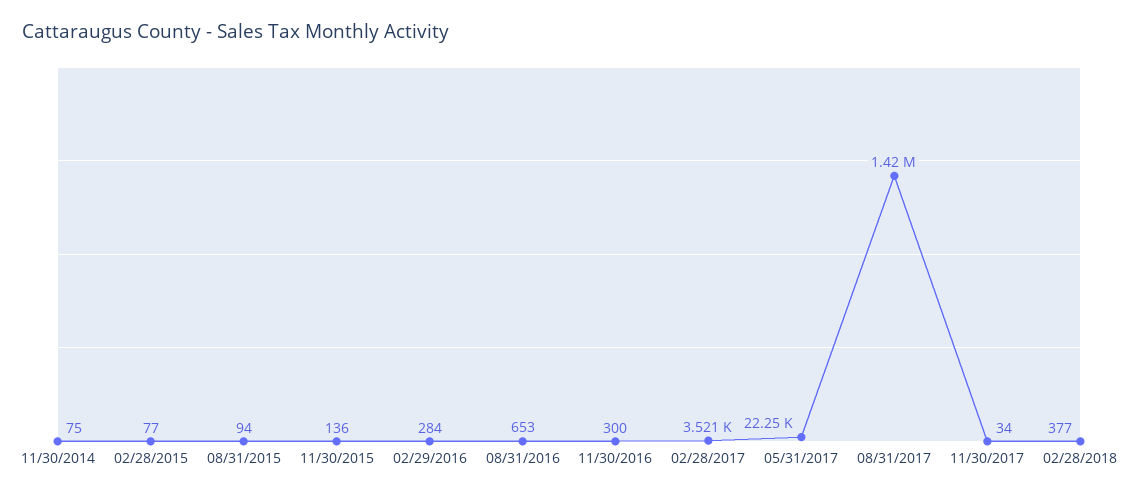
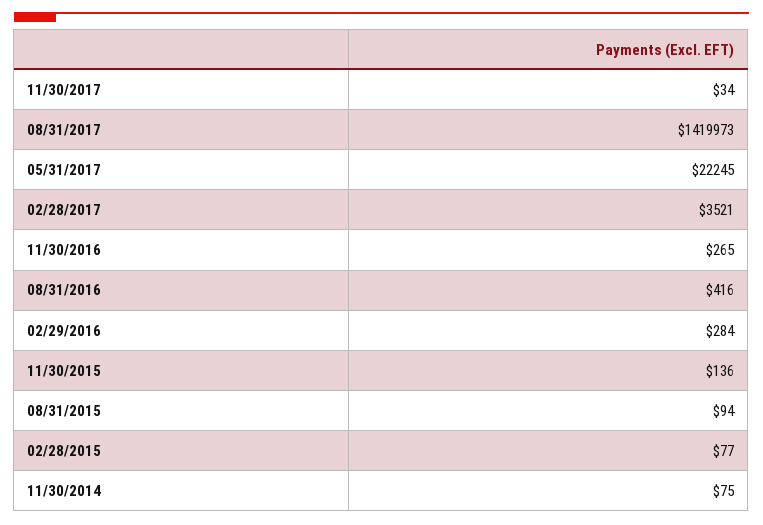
  {
    "11/30/2014": 75,
    "02/28/2015": 77,
    "08/31/2015": 94,
    "11/30/2015": 136,
    "02/29/2016": 284,
-   "08/31/2016": 653,
+   "08/31/2016": 416,
-   "11/30/2016": 300,
+   "11/30/2016": 265,
    "02/28/2017": 3521,
    "05/31/2017": 22245,
    "08/31/2017": 1419973,
-   "11/30/2017": 34,
+   "11/30/2017": 34
-   "02/28/2018": 377
  }

